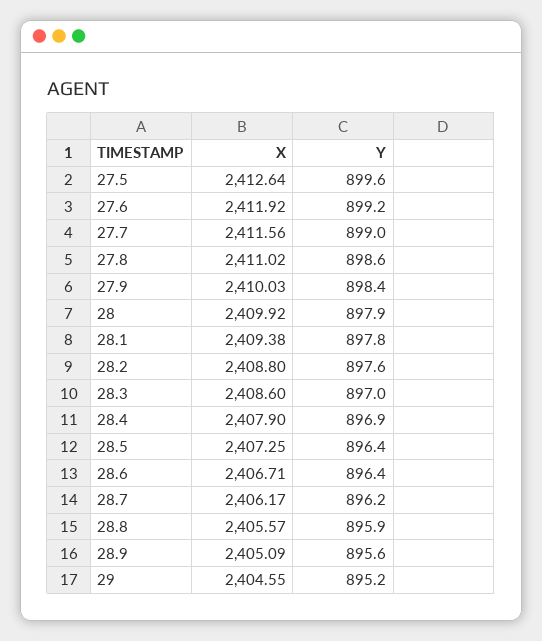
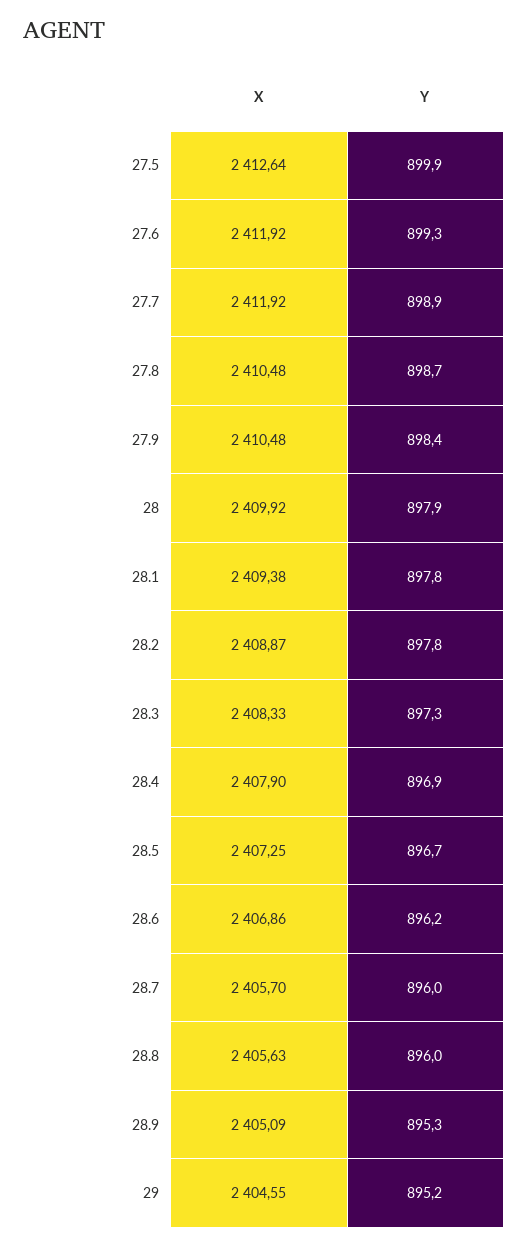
  {
    "X": {
      "27.5": 2412.64,
      "27.6": 2411.92,
-     "27.7": 2411.56,
+     "27.7": 2411.92,
-     "27.8": 2411.02,
+     "27.8": 2410.48,
-     "27.9": 2410.03,
+     "27.9": 2410.48,
      "28": 2409.92,
      "28.1": 2409.38,
-     "28.2": 2408.8,
+     "28.2": 2408.87,
-     "28.3": 2408.6,
+     "28.3": 2408.33,
      "28.4": 2407.9,
      "28.5": 2407.25,
-     "28.6": 2406.71,
+     "28.6": 2406.86,
-     "28.7": 2406.17,
+     "28.7": 2405.7,
-     "28.8": 2405.57,
+     "28.8": 2405.63,
      "28.9": 2405.09,
      "29": 2404.55
    },
    "Y": {
-     "27.5": 899.6,
+     "27.5": 899.9,
-     "27.6": 899.2,
+     "27.6": 899.3,
-     "27.7": 899,
+     "27.7": 898.9,
-     "27.8": 898.6,
+     "27.8": 898.7,
      "27.9": 898.4,
      "28": 897.9,
      "28.1": 897.8,
-     "28.2": 897.6,
+     "28.2": 897.8,
-     "28.3": 897,
+     "28.3": 897.3,
      "28.4": 896.9,
-     "28.5": 896.4,
+     "28.5": 896.7,
-     "28.6": 896.4,
+     "28.6": 896.2,
-     "28.7": 896.2,
+     "28.7": 896,
-     "28.8": 895.9,
+     "28.8": 896,
-     "28.9": 895.6,
+     "28.9": 895.3,
      "29": 895.2
    }
  }

